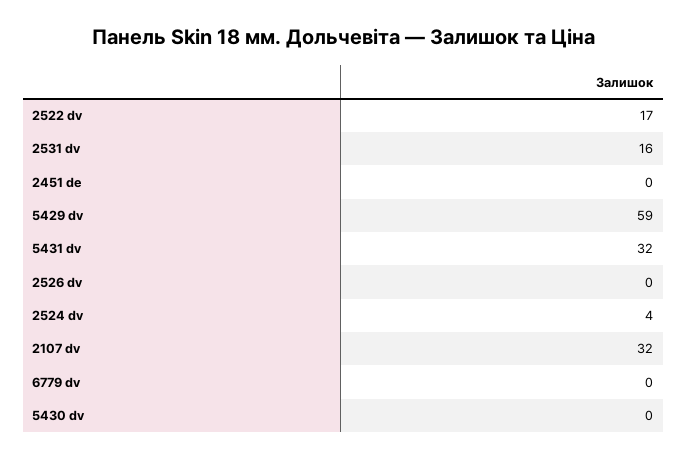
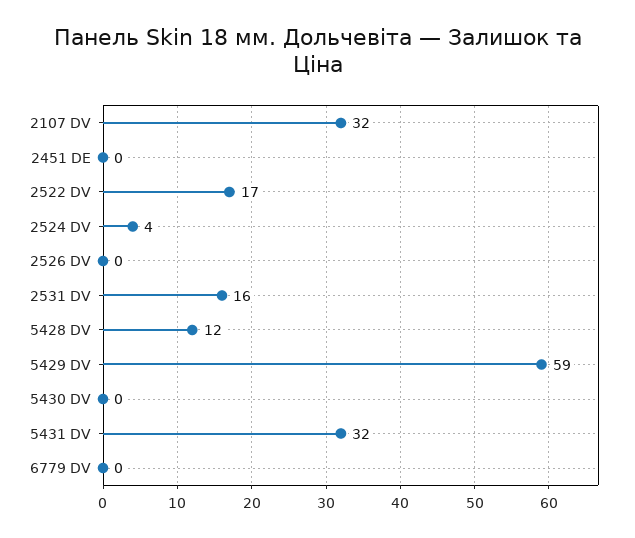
  {
    "2522 dv": 17,
    "2531 dv": 16,
    "2451 de": 0,
    "5429 dv": 59,
    "5431 dv": 32,
    "2526 dv": 0,
    "2524 dv": 4,
    "2107 dv": 32,
    "6779 dv": 0,
-   "5430 dv": 0
+   "5430 dv": 0,
+   "5428 DV": 12
  }

